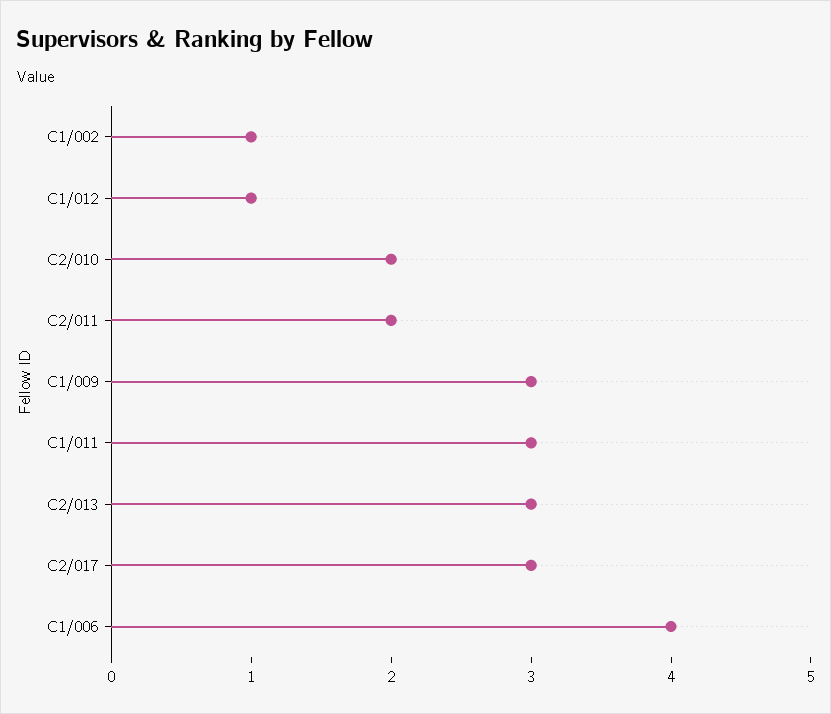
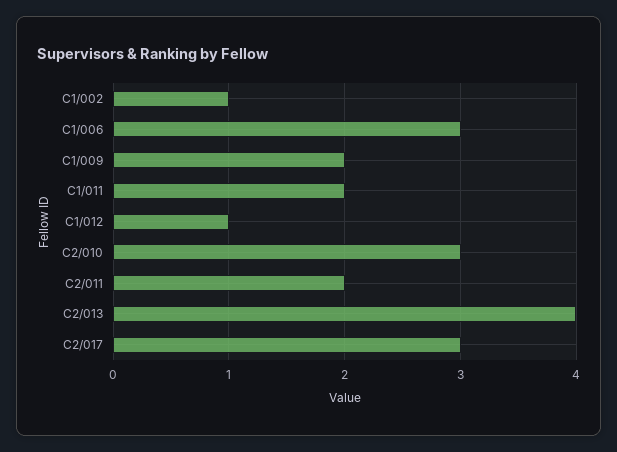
  {
    "C1/002": 1,
    "C1/012": 1,
-   "C2/010": 2,
+   "C2/010": 3,
    "C2/011": 2,
-   "C1/009": 3,
+   "C1/009": 2,
-   "C1/011": 3,
+   "C1/011": 2,
-   "C2/013": 3,
+   "C2/013": 4,
    "C2/017": 3,
-   "C1/006": 4
+   "C1/006": 3
  }

